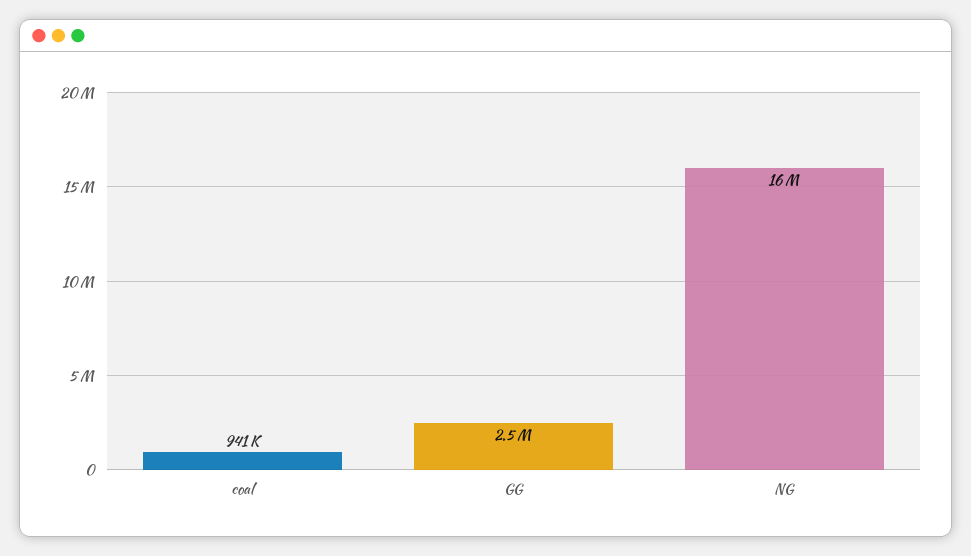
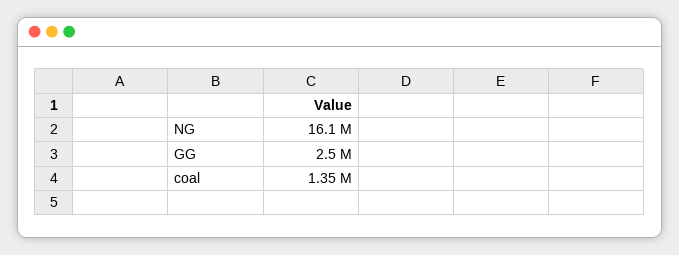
  {
-   "coal": 941000,
+   "coal": 1350000,
    "GG": 2500000,
    "NG": 16100000
  }

